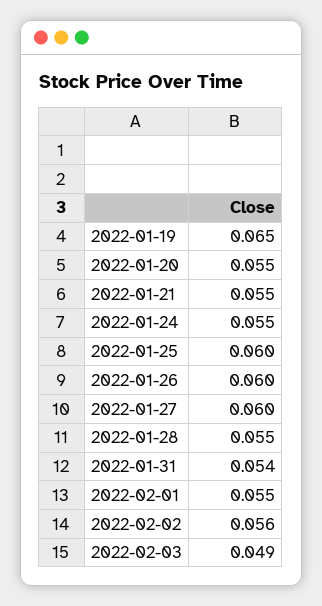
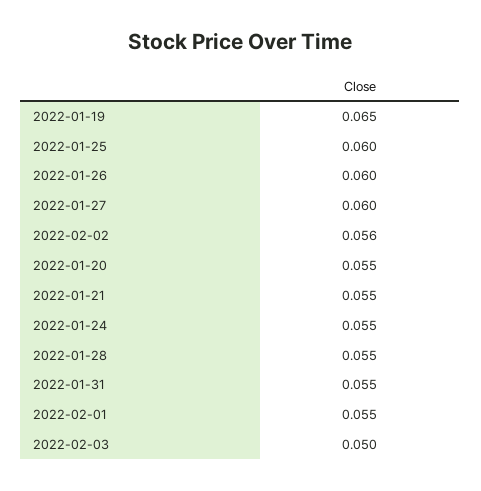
  {
    "2022-01-19": 0.065,
    "2022-01-20": 0.055,
    "2022-01-21": 0.055,
    "2022-01-24": 0.055,
    "2022-01-25": 0.06,
    "2022-01-26": 0.06,
    "2022-01-27": 0.06,
    "2022-01-28": 0.055,
-   "2022-01-31": 0.054,
+   "2022-01-31": 0.055,
    "2022-02-01": 0.055,
    "2022-02-02": 0.056,
-   "2022-02-03": 0.049
+   "2022-02-03": 0.05
  }

